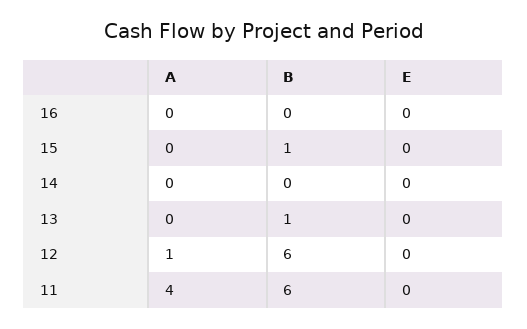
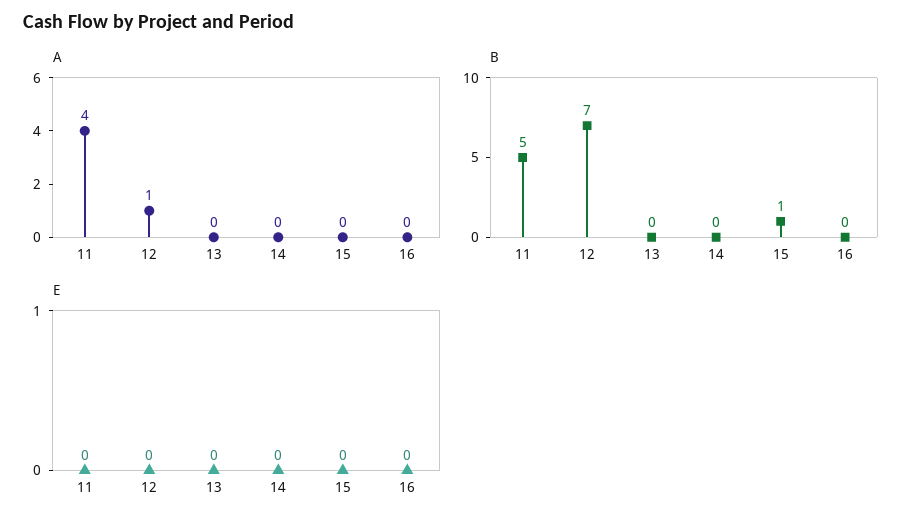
  {
    "A": {
      "16": 0,
      "15": 0,
      "14": 0,
      "13": 0,
      "12": 1,
      "11": 4
    },
    "B": {
      "16": 0,
      "15": 1,
      "14": 0,
-     "13": 1,
+     "13": 0,
-     "12": 6,
+     "12": 7,
-     "11": 6
+     "11": 5
    },
    "E": {
      "16": 0,
      "15": 0,
      "14": 0,
      "13": 0,
      "12": 0,
      "11": 0
    }
  }

